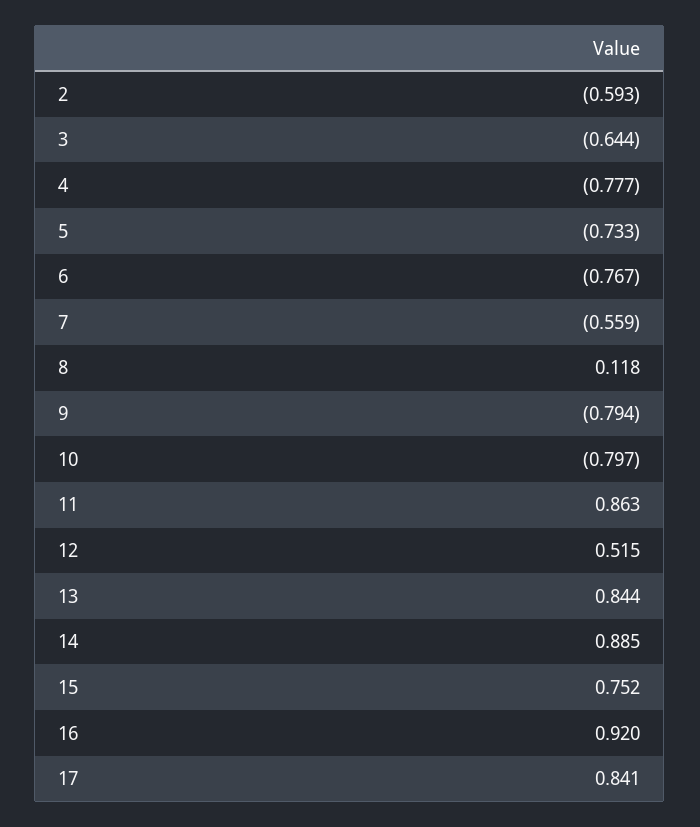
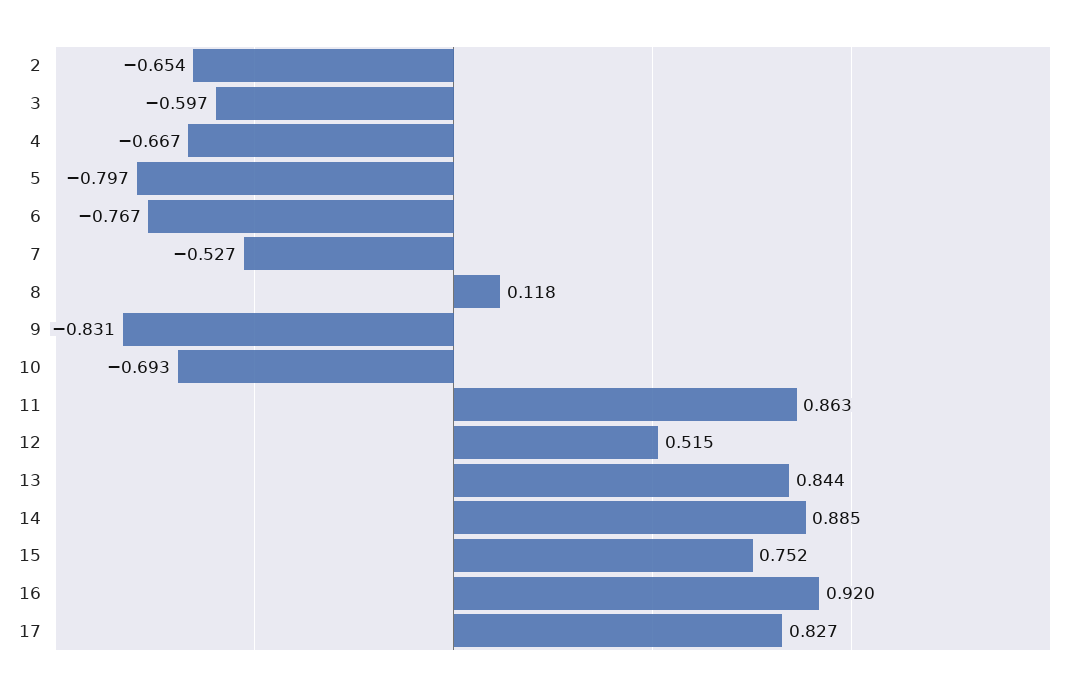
  {
-   "2": -0.593,
+   "2": -0.654,
-   "3": -0.644,
+   "3": -0.597,
-   "4": -0.777,
+   "4": -0.667,
-   "5": -0.733,
+   "5": -0.797,
    "6": -0.767,
-   "7": -0.559,
+   "7": -0.527,
    "8": 0.118,
-   "9": -0.794,
+   "9": -0.831,
-   "10": -0.797,
+   "10": -0.693,
    "11": 0.863,
    "12": 0.515,
    "13": 0.844,
    "14": 0.885,
    "15": 0.752,
    "16": 0.92,
-   "17": 0.841
+   "17": 0.827
  }

